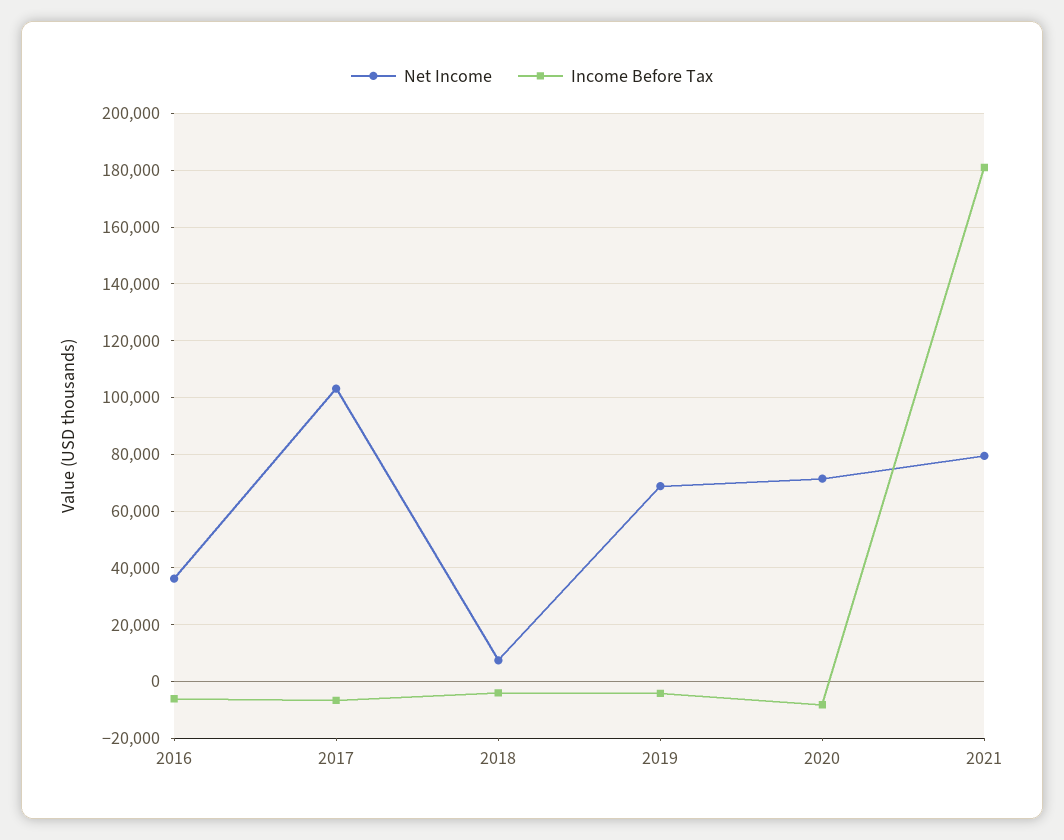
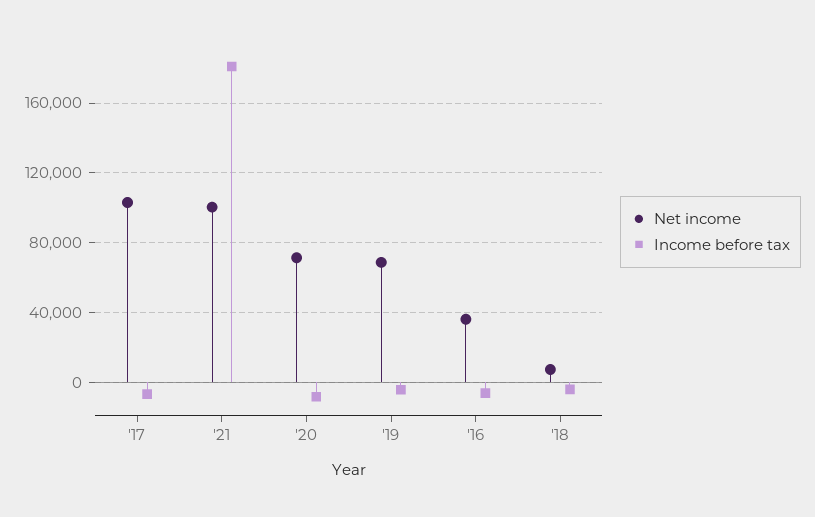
  {
    "Net Income": {
      "2016": 35000,
      "2017": 102500,
      "2018": 7500,
      "2019": 70000,
      "2020": 72500,
-     "2021": 80000
+     "2021": 100000
    },
    "Income Before Tax": {
      "2016": -5000,
      "2017": -7500,
      "2018": -5000,
      "2019": -5000,
      "2020": -7500,
      "2021": 180000
    }
  }

